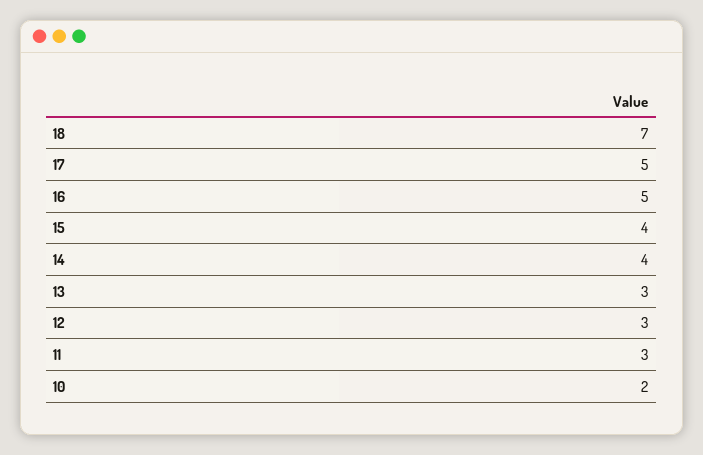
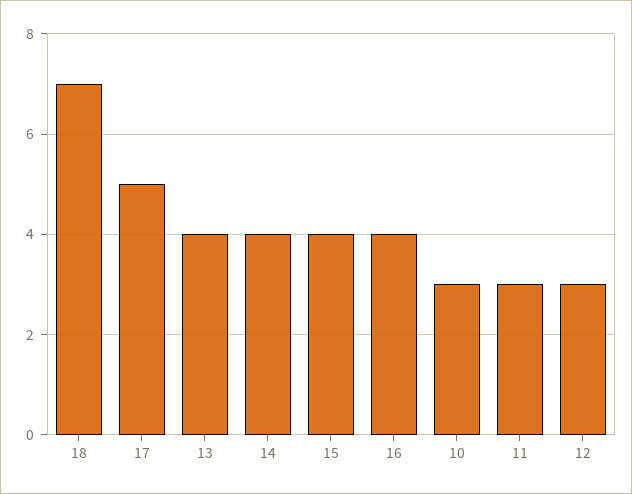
  {
    "18": 7,
    "17": 5,
-   "16": 5,
+   "16": 4,
    "15": 4,
    "14": 4,
-   "13": 3,
+   "13": 4,
    "12": 3,
    "11": 3,
-   "10": 2
+   "10": 3
  }

